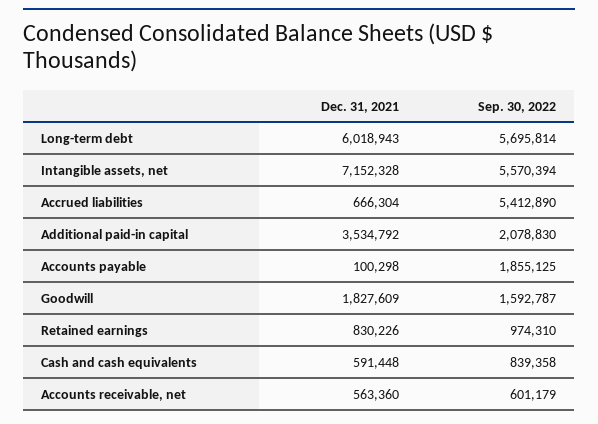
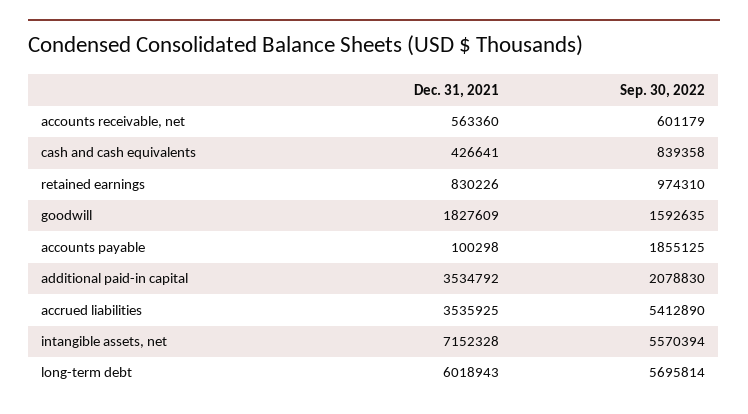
  {
    "Dec. 31, 2021": {
      "Long-term debt": 6018943,
      "Intangible assets, net": 7152328,
-     "Accrued liabilities": 666304,
+     "Accrued liabilities": 3535925,
      "Additional paid-in capital": 3534792,
      "Accounts payable": 100298,
      "Goodwill": 1827609,
      "Retained earnings": 830226,
-     "Cash and cash equivalents": 591448,
+     "Cash and cash equivalents": 426641,
      "Accounts receivable, net": 563360
    },
    "Sep. 30, 2022": {
      "Long-term debt": 5695814,
      "Intangible assets, net": 5570394,
      "Accrued liabilities": 5412890,
      "Additional paid-in capital": 2078830,
      "Accounts payable": 1855125,
-     "Goodwill": 1592787,
+     "Goodwill": 1592635,
      "Retained earnings": 974310,
      "Cash and cash equivalents": 839358,
      "Accounts receivable, net": 601179
    }
  }

